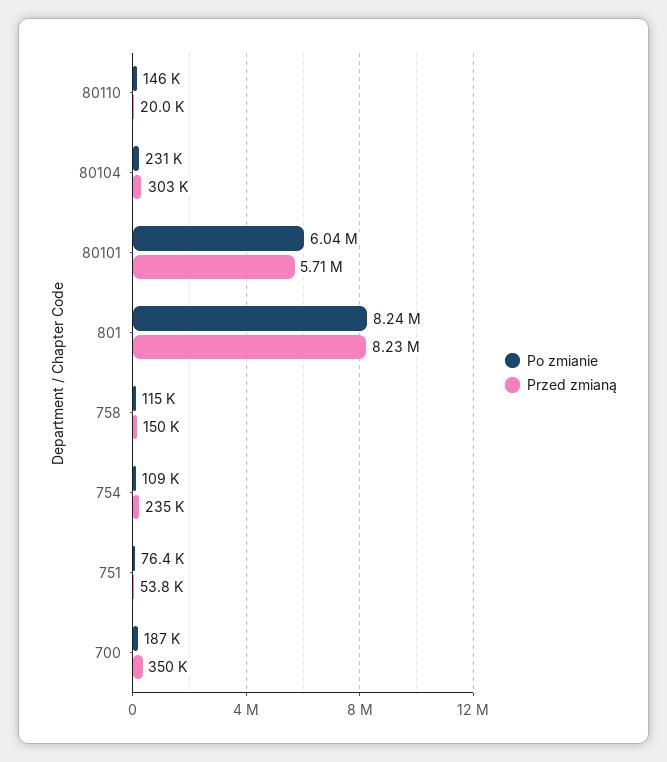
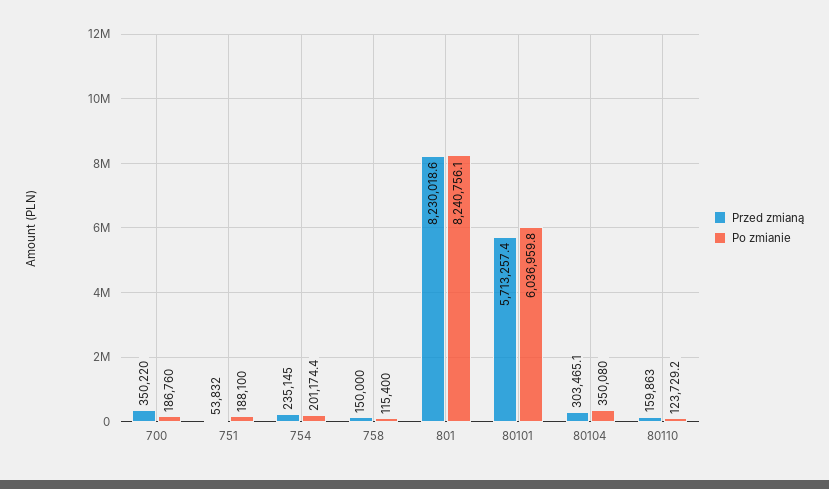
  {
    "Po zmianie": {
-     "80110": 146000,
+     "80110": 123729.2,
-     "80104": 231000,
+     "80104": 350080,
      "80101": 6036959.8,
      "801": 8240756.1,
      "758": 115400,
-     "754": 109000,
+     "754": 201174.4,
-     "751": 76400,
+     "751": 188100,
      "700": 186760
    },
    "Przed zmianą": {
-     "80110": 20000,
+     "80110": 159863,
      "80104": 303465.1,
      "80101": 5713257.4,
      "801": 8230018.6,
      "758": 150000,
      "754": 235145,
      "751": 53832,
      "700": 350220
    }
  }

